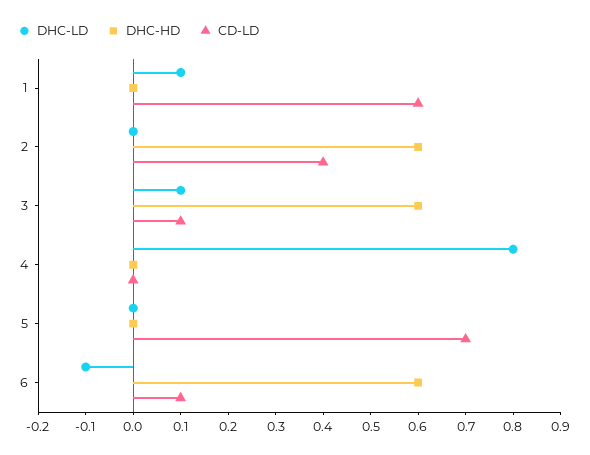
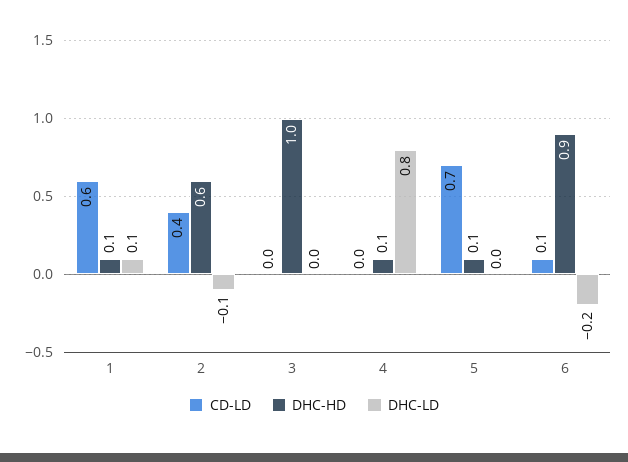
  {
    "DHC-LD": {
      "1": 0.1,
-     "2": 0,
+     "2": -0.1,
-     "3": 0.1,
+     "3": 0,
      "4": 0.8,
      "5": 0,
-     "6": -0.1
+     "6": -0.2
    },
    "DHC-HD": {
-     "1": 0,
+     "1": 0.1,
      "2": 0.6,
-     "3": 0.6,
+     "3": 1,
-     "4": 0,
+     "4": 0.1,
-     "5": 0,
+     "5": 0.1,
-     "6": 0.6
+     "6": 0.9
    },
    "CD-LD": {
      "1": 0.6,
      "2": 0.4,
-     "3": 0.1,
+     "3": 0,
      "4": 0,
      "5": 0.7,
      "6": 0.1
    }
  }

